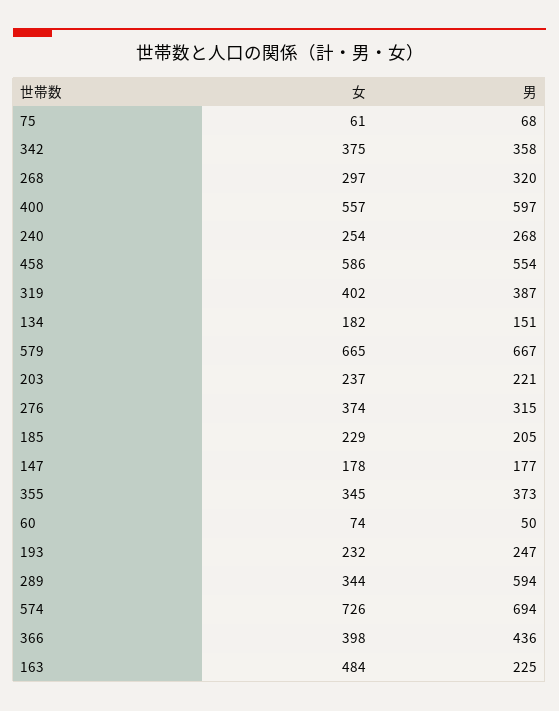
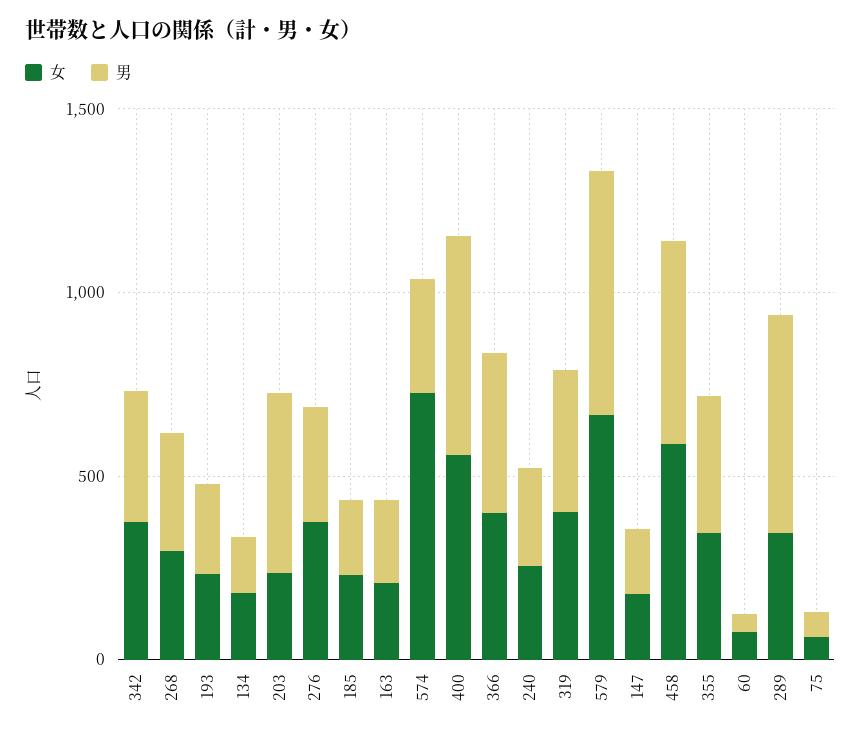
  {
    "女": {
      "75": 61,
      "342": 375,
      "268": 297,
      "400": 557,
      "240": 254,
      "458": 586,
      "319": 402,
      "134": 182,
      "579": 665,
      "203": 237,
      "276": 374,
      "185": 229,
      "147": 178,
      "355": 345,
      "60": 74,
      "193": 232,
      "289": 344,
      "574": 726,
      "366": 398,
-     "163": 484
+     "163": 200
    },
    "男": {
      "75": 68,
      "342": 358,
      "268": 320,
      "400": 597,
      "240": 268,
      "458": 554,
      "319": 387,
      "134": 151,
      "579": 667,
-     "203": 221,
+     "203": 500,
      "276": 315,
      "185": 205,
      "147": 177,
      "355": 373,
      "60": 50,
      "193": 247,
      "289": 594,
-     "574": 694,
+     "574": 300,
      "366": 436,
      "163": 225
    }
  }

